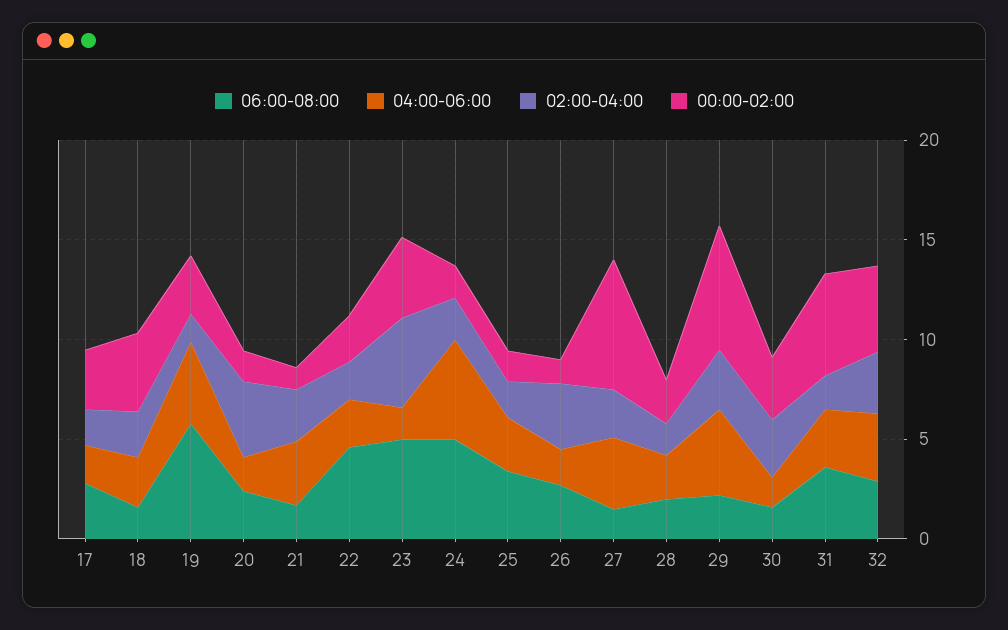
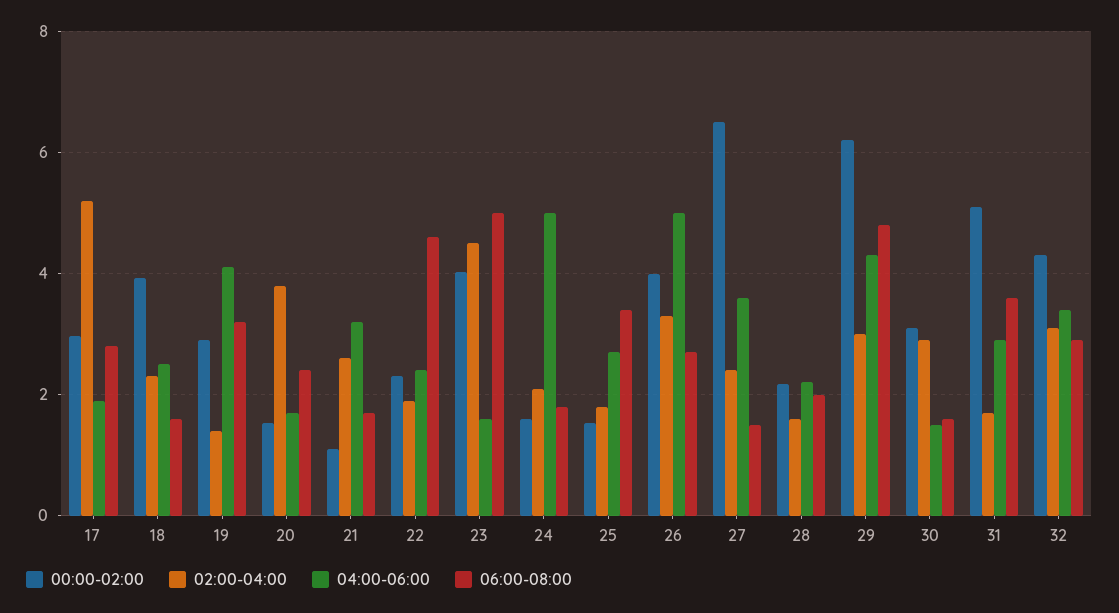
  {
    "06:00-08:00": {
      "17": 2.8,
      "18": 1.6,
-     "19": 6,
+     "19": 3.2,
      "20": 2.4,
      "21": 1.8,
      "22": 4.6,
      "23": 5,
-     "24": 5,
+     "24": 1.8,
      "25": 3.4,
      "26": 2.8,
      "27": 1.6,
      "28": 2,
-     "29": 2,
+     "29": 4.8,
      "30": 1.6,
      "31": 3.6,
      "32": 3
    },
    "04:00-06:00": {
      "17": 2,
      "18": 2.6,
      "19": 4.2,
      "20": 1.8,
      "21": 3.2,
      "22": 2.4,
      "23": 1.6,
      "24": 5,
      "25": 2.8,
-     "26": 2,
+     "26": 5,
      "27": 3.6,
      "28": 2.2,
      "29": 4.4,
      "30": 1.6,
      "31": 3,
      "32": 3.4
    },
    "02:00-04:00": {
-     "17": 2,
+     "17": 5.2,
      "18": 2.4,
      "19": 1.4,
      "20": 3.8,
      "21": 2.6,
      "22": 2,
      "23": 4.6,
      "24": 2.2,
      "25": 1.8,
      "26": 3.4,
      "27": 2.4,
      "28": 1.6,
      "29": 3,
      "30": 3,
      "31": 1.8,
      "32": 3.2
    },
    "00:00-02:00": {
      "17": 3,
      "18": 4,
      "19": 3,
      "20": 1.6,
      "21": 1.2,
      "22": 2.4,
      "23": 4,
      "24": 1.6,
      "25": 1.6,
-     "26": 1,
+     "26": 4,
      "27": 6.6,
      "28": 2.2,
      "29": 6.2,
      "30": 3.2,
      "31": 5.2,
      "32": 4.4
    }
  }

